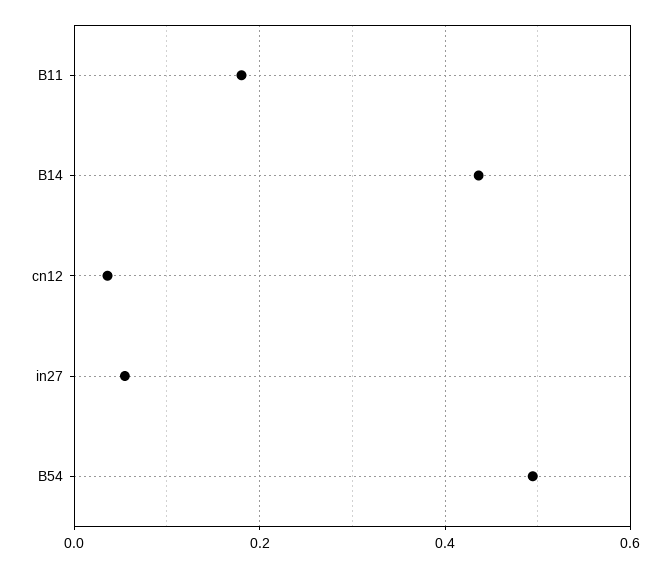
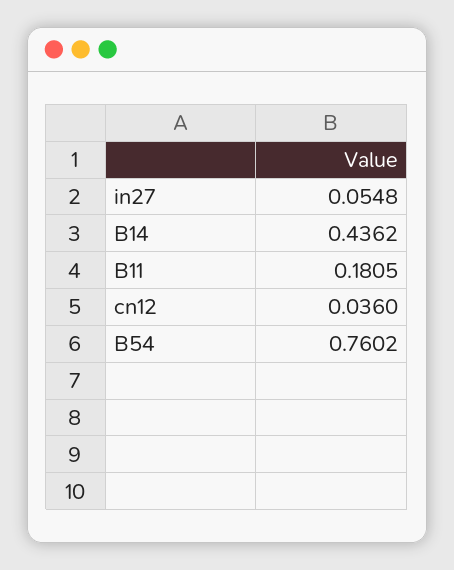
  {
    "B11": 0.1805,
    "B14": 0.4362,
    "cn12": 0.036,
    "in27": 0.0548,
-   "B54": 0.5
+   "B54": 0.7602
  }

